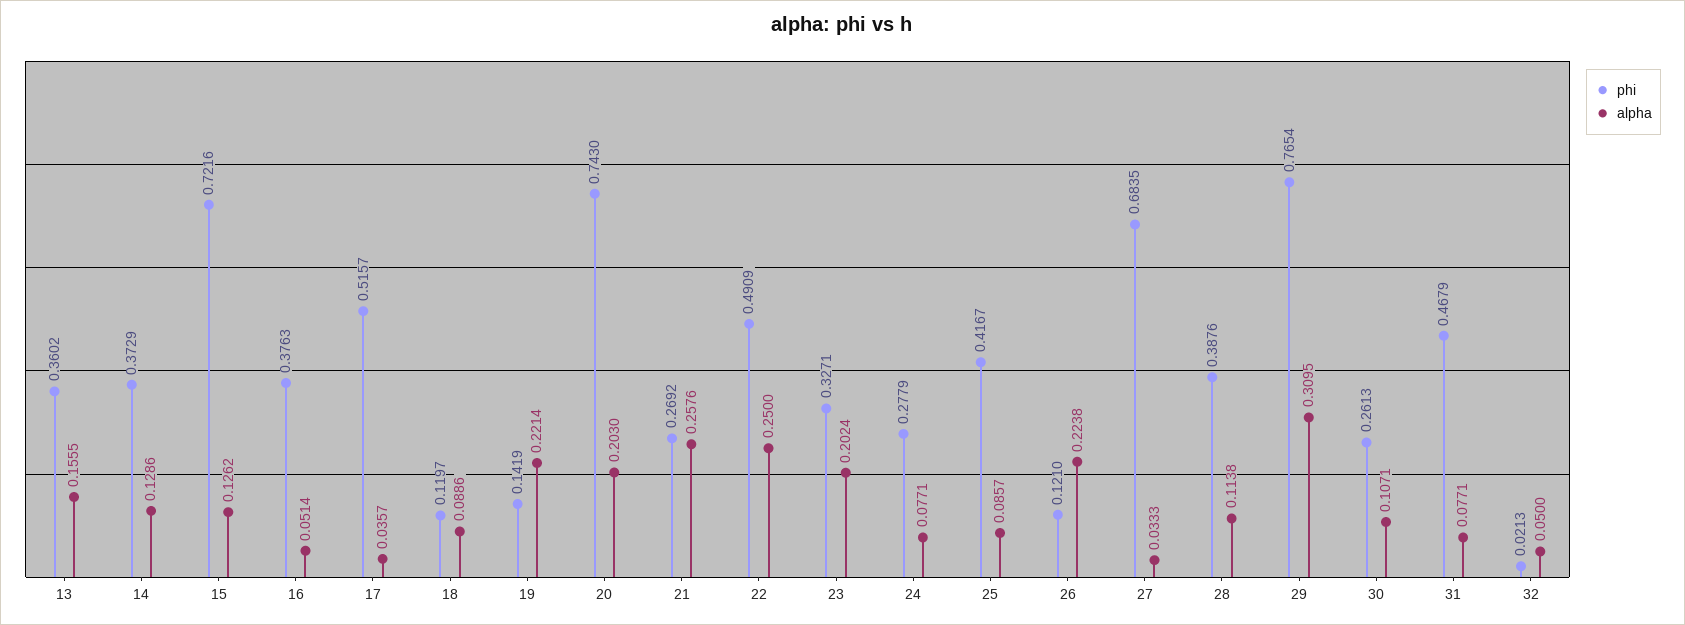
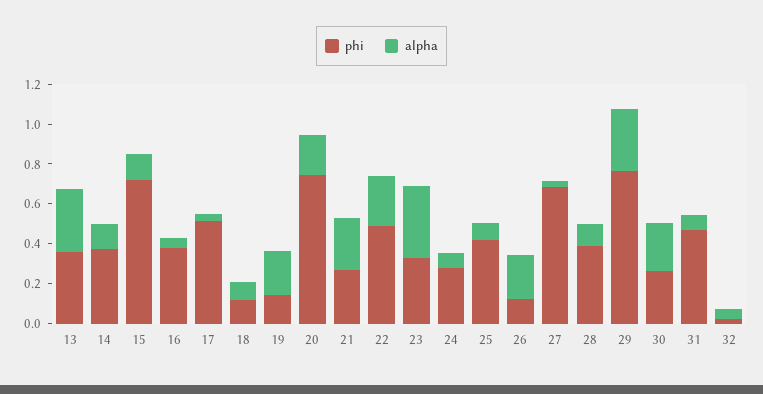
  {
    "phi": {
      "13": 0.3602,
      "14": 0.3729,
      "15": 0.7216,
      "16": 0.3763,
      "17": 0.5157,
      "18": 0.1197,
      "19": 0.1419,
      "20": 0.743,
      "21": 0.2692,
      "22": 0.4909,
      "23": 0.3271,
      "24": 0.2779,
      "25": 0.4167,
      "26": 0.121,
      "27": 0.6835,
      "28": 0.3876,
      "29": 0.7654,
      "30": 0.2613,
      "31": 0.4679,
      "32": 0.0213
    },
    "alpha": {
-     "13": 0.1555,
+     "13": 0.3,
      "14": 0.1286,
      "15": 0.1262,
      "16": 0.0514,
      "17": 0.0357,
      "18": 0.0886,
      "19": 0.2214,
      "20": 0.203,
      "21": 0.2576,
      "22": 0.25,
-     "23": 0.2024,
+     "23": 0.35,
      "24": 0.0771,
      "25": 0.0857,
      "26": 0.2238,
      "27": 0.0333,
      "28": 0.1138,
      "29": 0.3095,
-     "30": 0.1071,
+     "30": 0.25,
      "31": 0.0771,
      "32": 0.05
    }
  }

